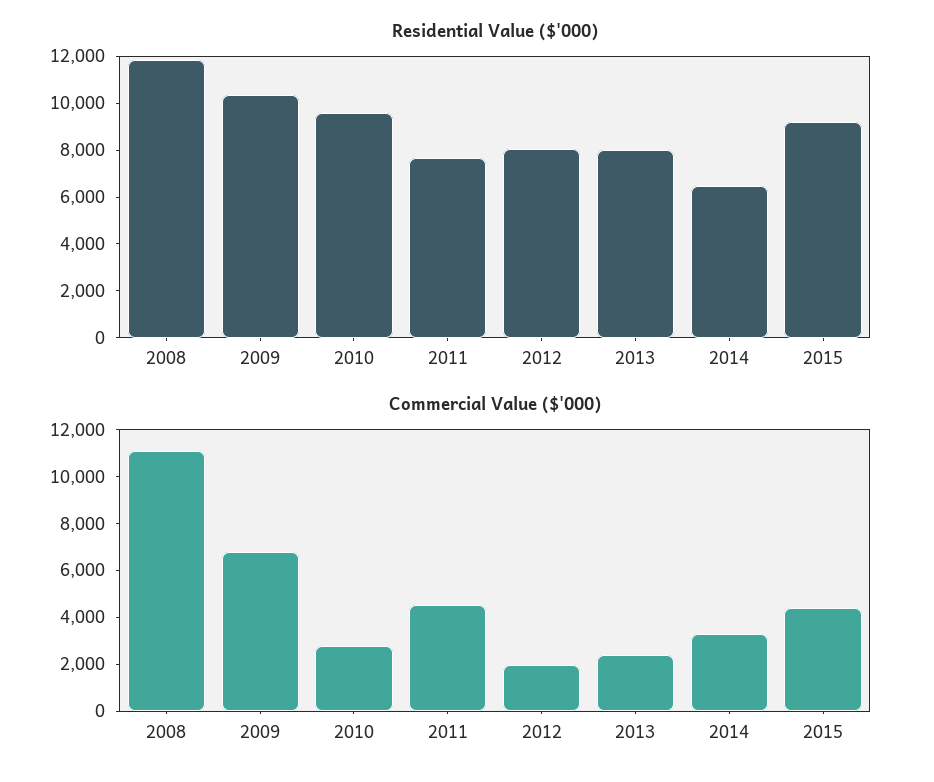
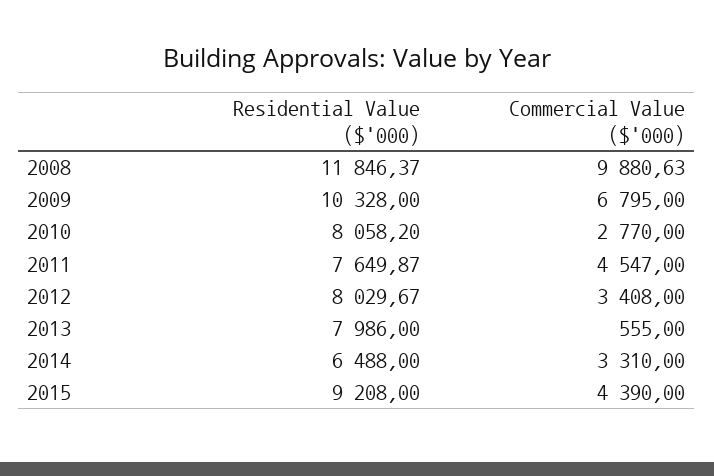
  {
    "Residential Value ($'000)": {
      "2008": 11846.37,
      "2009": 10328,
-     "2010": 9500,
+     "2010": 8058.2,
      "2011": 7649.87,
      "2012": 8029.67,
      "2013": 7986,
      "2014": 6488,
      "2015": 9208
    },
    "Commercial Value ($'000)": {
-     "2008": 11000,
+     "2008": 9880.63,
      "2009": 6795,
      "2010": 2770,
      "2011": 4547,
-     "2012": 2000,
+     "2012": 3408,
-     "2013": 2500,
+     "2013": 555,
      "2014": 3310,
      "2015": 4390
    }
  }

